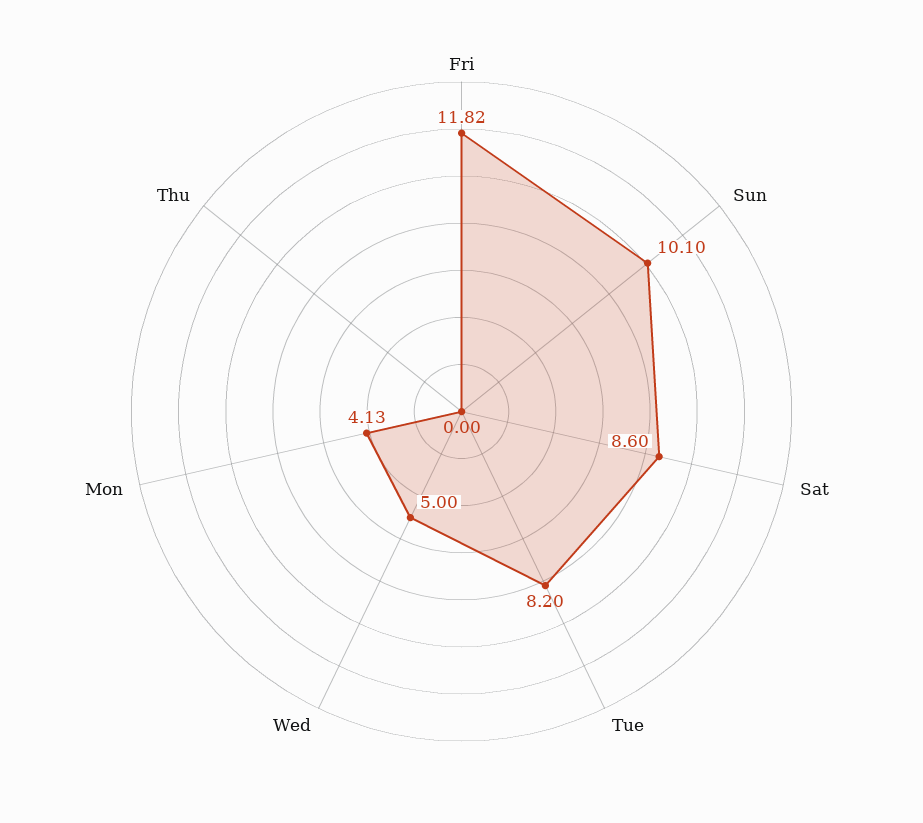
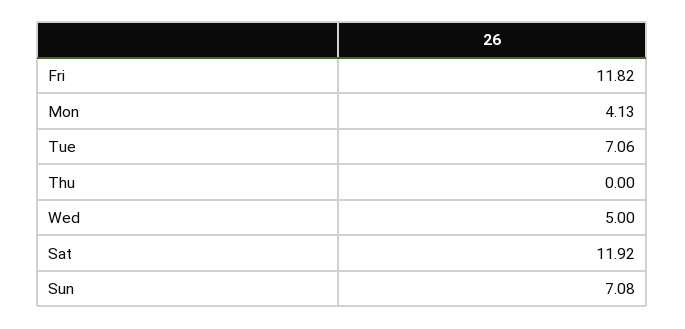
  {
    "Fri": 11.82,
-   "Sun": 10.1,
+   "Sun": 7.08,
-   "Sat": 8.6,
+   "Sat": 11.92,
-   "Tue": 8.2,
+   "Tue": 7.06,
    "Wed": 5,
    "Mon": 4.13,
    "Thu": 0
  }

